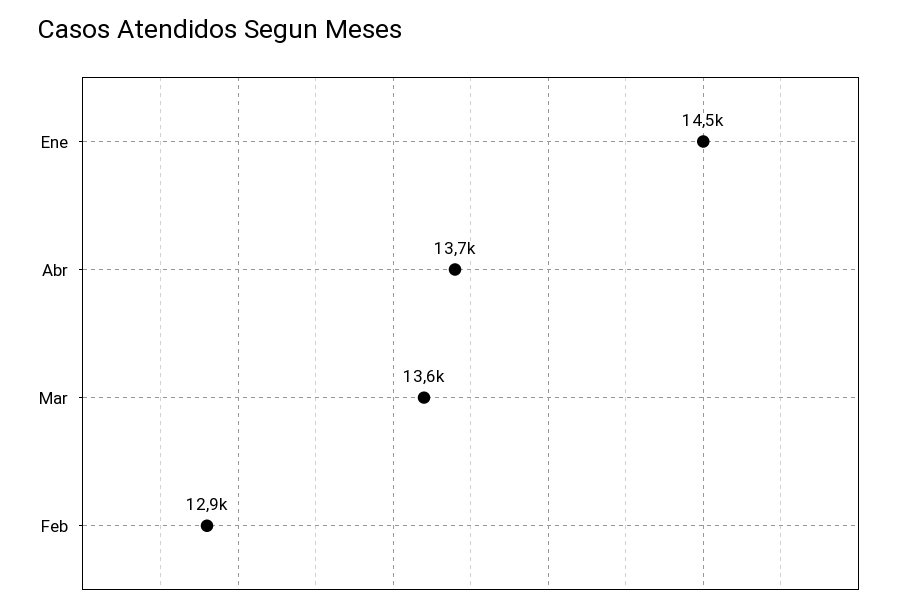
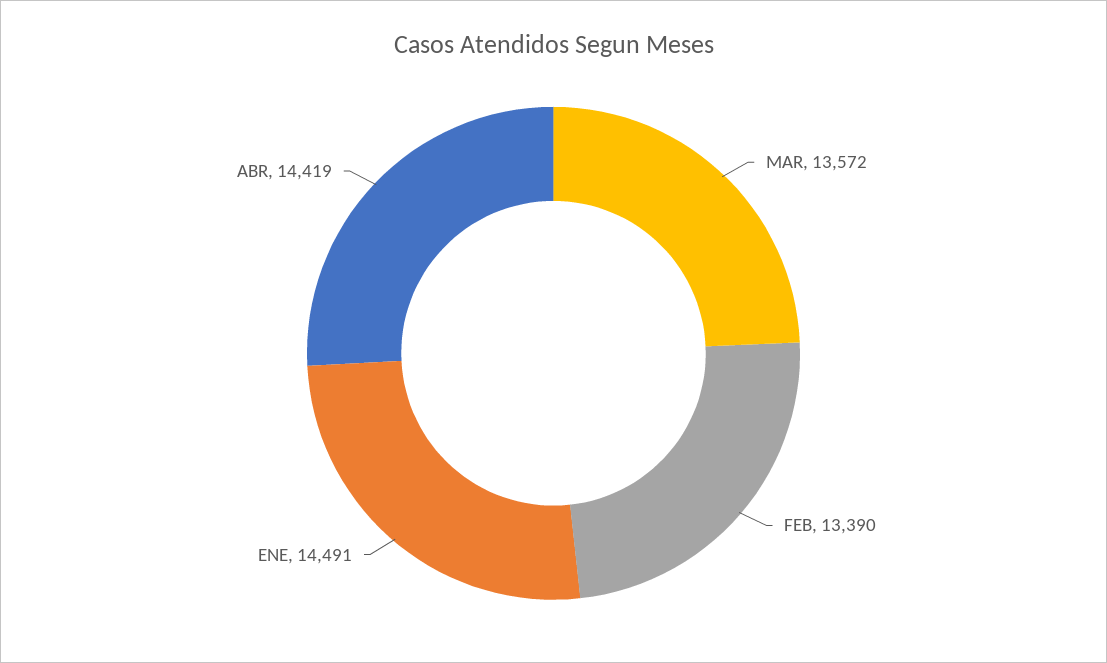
  {
    "Ene": 14491,
-   "Abr": 13700,
+   "Abr": 14419,
    "Mar": 13572,
-   "Feb": 12900
+   "Feb": 13390
  }

